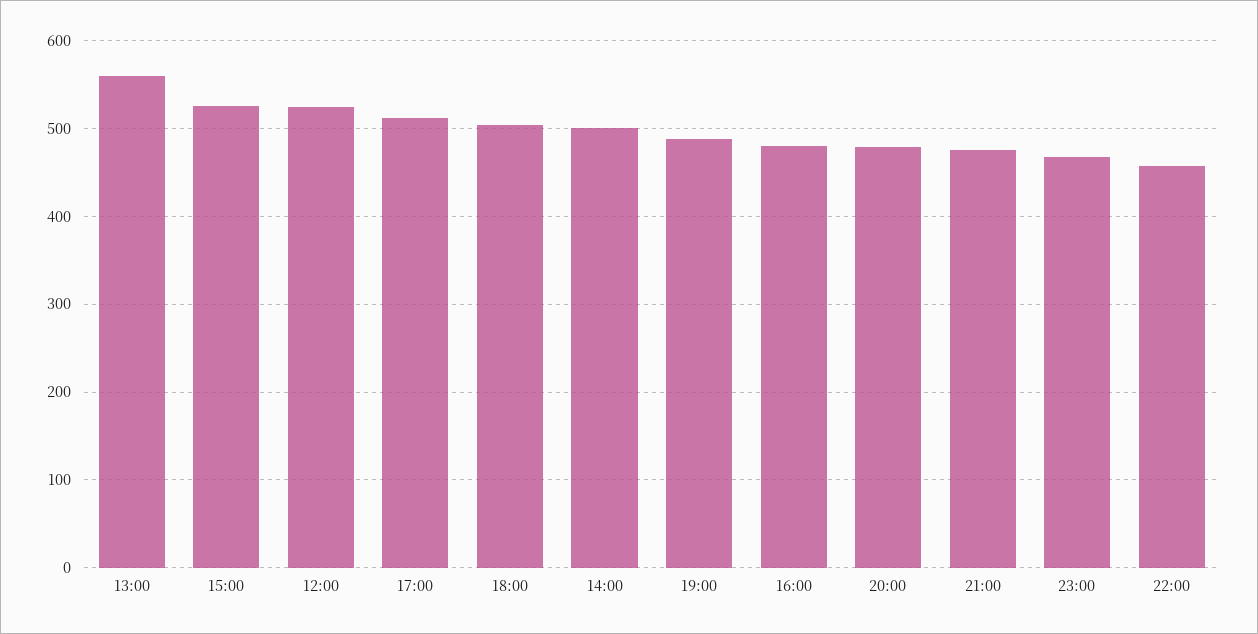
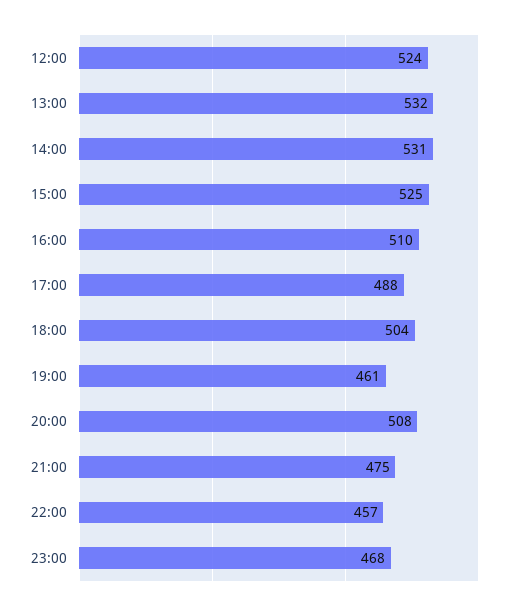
  {
-   "13:00": 560,
+   "13:00": 532,
    "15:00": 525,
    "12:00": 524,
-   "17:00": 510,
+   "17:00": 488,
    "18:00": 504,
-   "14:00": 500,
+   "14:00": 531,
-   "19:00": 490,
+   "19:00": 461,
-   "16:00": 480,
+   "16:00": 510,
-   "20:00": 480,
+   "20:00": 508,
    "21:00": 475,
    "23:00": 468,
    "22:00": 457
  }

